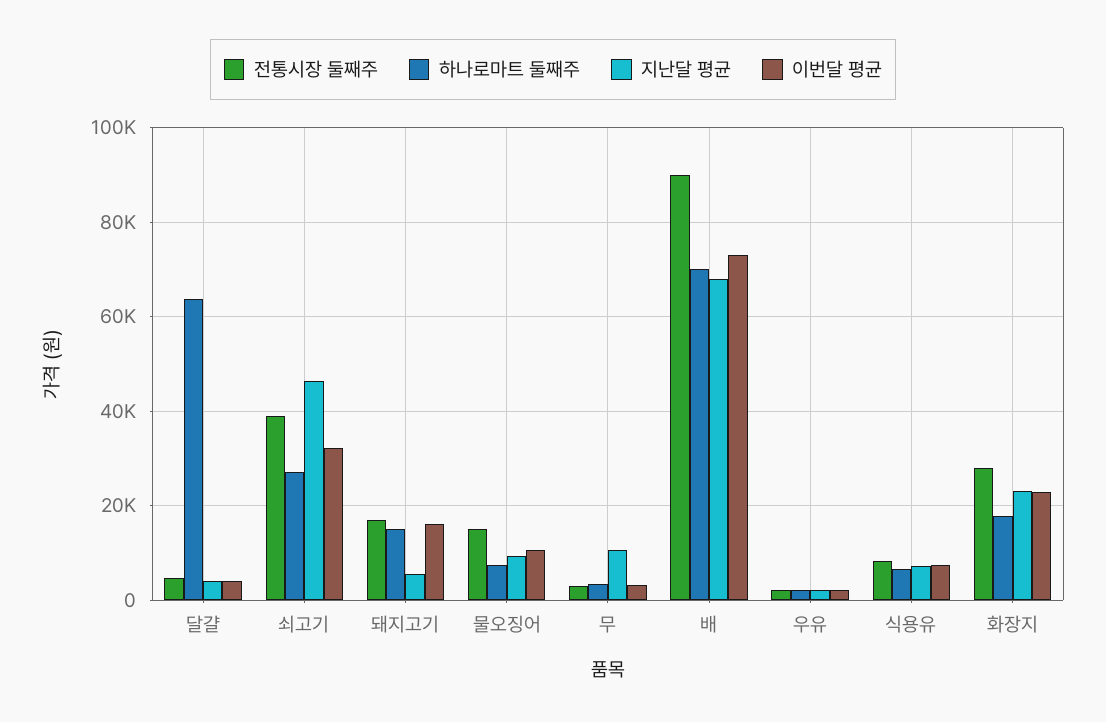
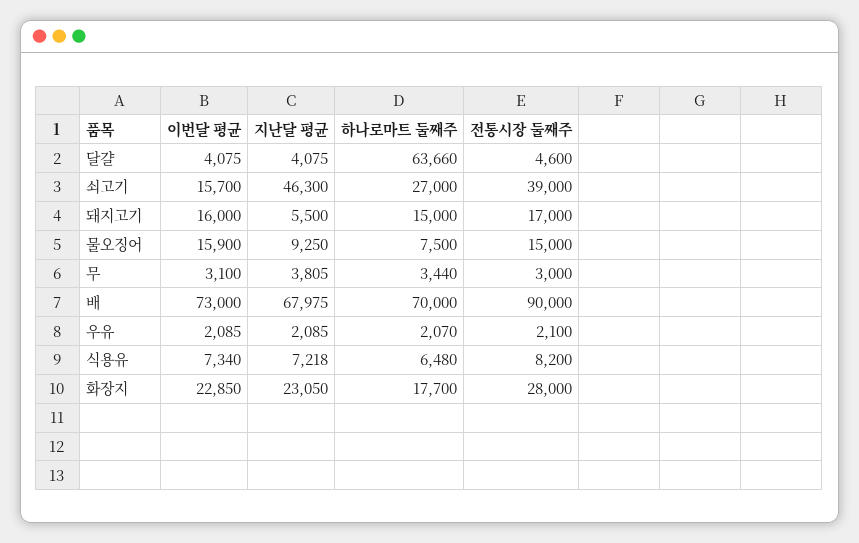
  {
    "전통시장 둘째주": {
      "달걀": 4600,
      "쇠고기": 39000,
      "돼지고기": 17000,
      "물오징어": 15000,
      "무": 3000,
      "배": 90000,
      "우유": 2100,
      "식용유": 8200,
      "화장지": 28000
    },
    "하나로마트 둘째주": {
      "달걀": 63660,
      "쇠고기": 27000,
      "돼지고기": 15000,
      "물오징어": 7500,
      "무": 3440,
      "배": 70000,
      "우유": 2070,
      "식용유": 6480,
      "화장지": 17700
    },
    "지난달 평균": {
      "달걀": 4075,
      "쇠고기": 46300,
      "돼지고기": 5500,
      "물오징어": 9250,
-     "무": 10000,
+     "무": 3805,
      "배": 67975,
      "우유": 2085,
      "식용유": 7218,
      "화장지": 23050
    },
    "이번달 평균": {
      "달걀": 4075,
-     "쇠고기": 32000,
+     "쇠고기": 15700,
      "돼지고기": 16000,
-     "물오징어": 10000,
+     "물오징어": 15900,
      "무": 3100,
      "배": 73000,
      "우유": 2085,
      "식용유": 7340,
      "화장지": 22850
    }
  }

